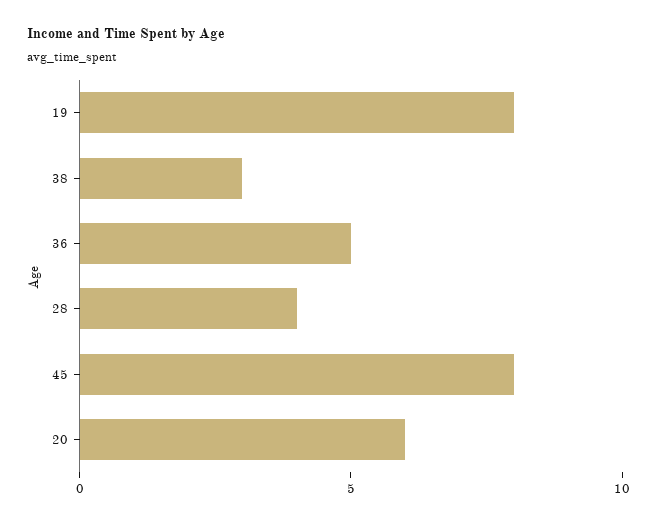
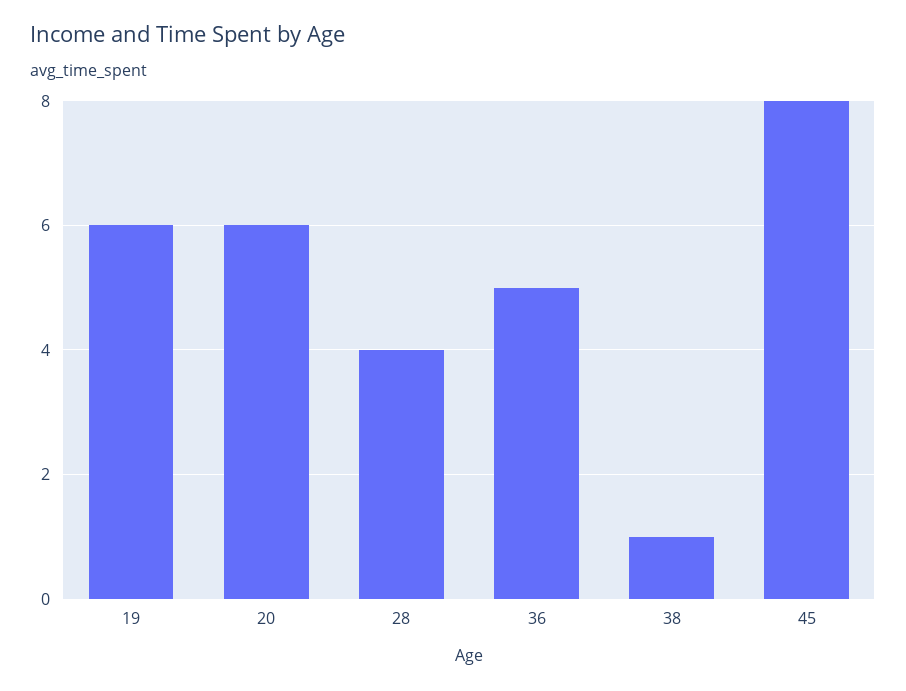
  {
-   "19": 8,
+   "19": 6,
-   "38": 3,
+   "38": 1,
    "36": 5,
    "28": 4,
    "45": 8,
    "20": 6
  }

